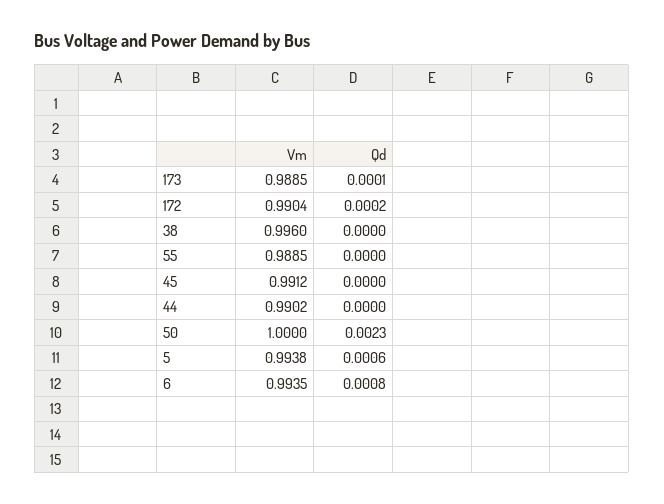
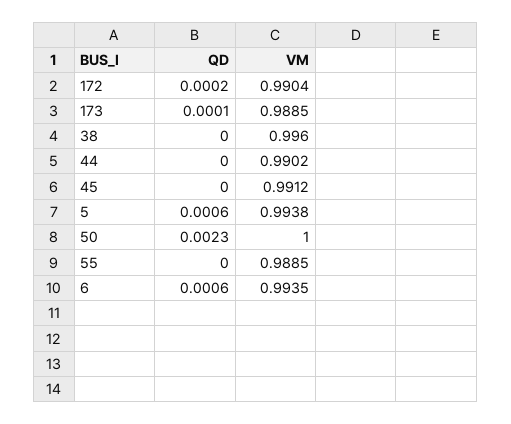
  {
    "Vm": {
      "173": 0.9885,
      "172": 0.9904,
      "38": 0.996,
      "55": 0.9885,
      "45": 0.9912,
      "44": 0.9902,
      "50": 1,
      "5": 0.9938,
      "6": 0.9935
    },
    "Qd": {
      "173": 0.0001,
      "172": 0.0002,
      "38": 0,
      "55": 0,
      "45": 0,
      "44": 0,
      "50": 0.0023,
      "5": 0.0006,
-     "6": 0.0008
+     "6": 0.0006
    }
  }

